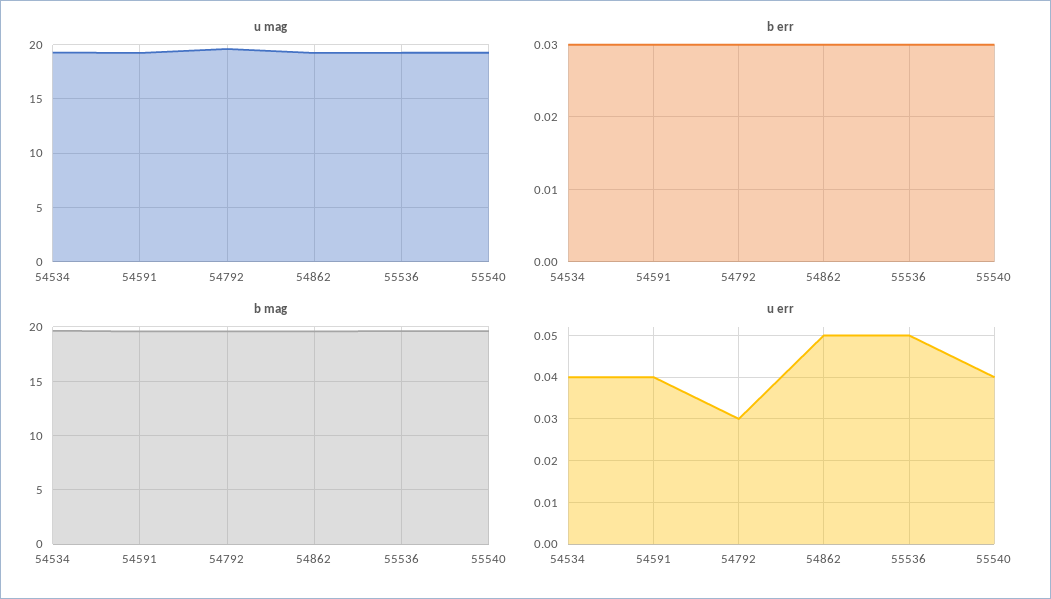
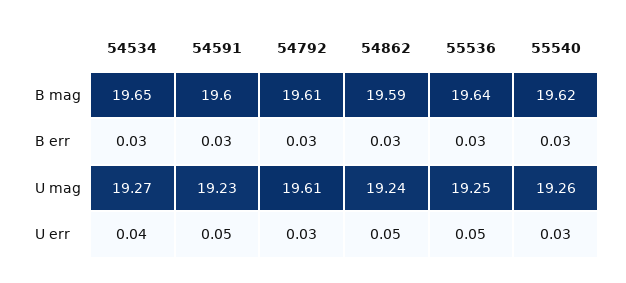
  {
    "u mag": {
      "54534": 19.27,
      "54591": 19.23,
      "54792": 19.61,
      "54862": 19.24,
      "55536": 19.25,
      "55540": 19.26
    },
    "b err": {
      "54534": 0.03,
      "54591": 0.03,
      "54792": 0.03,
      "54862": 0.03,
      "55536": 0.03,
      "55540": 0.03
    },
    "b mag": {
      "54534": 19.65,
      "54591": 19.6,
      "54792": 19.61,
      "54862": 19.59,
      "55536": 19.64,
      "55540": 19.62
    },
    "u err": {
      "54534": 0.04,
-     "54591": 0.04,
+     "54591": 0.05,
      "54792": 0.03,
      "54862": 0.05,
      "55536": 0.05,
-     "55540": 0.04
+     "55540": 0.03
    }
  }

